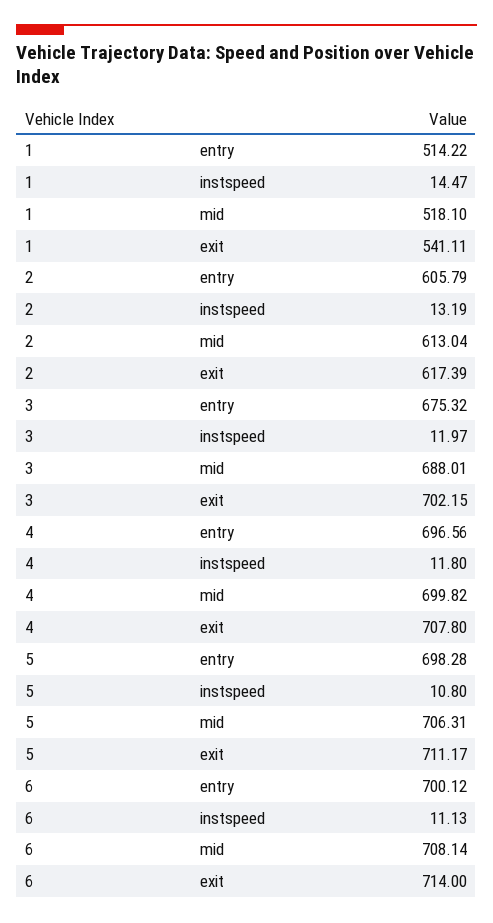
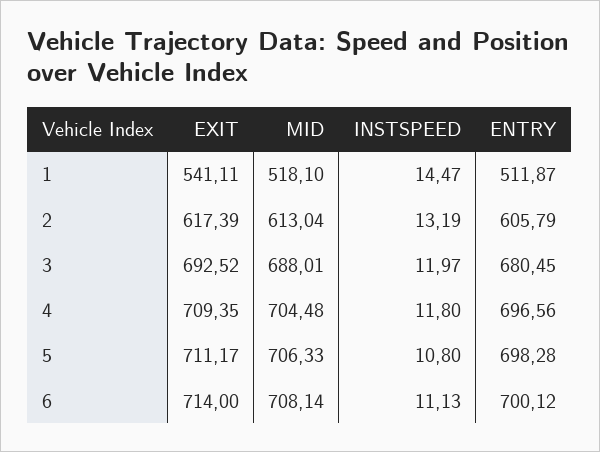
  {
    "1": {
-     "entry": 514.22,
+     "entry": 511.87,
      "instspeed": 14.47,
      "mid": 518.1,
      "exit": 541.11
    },
    "2": {
      "entry": 605.79,
      "instspeed": 13.19,
      "mid": 613.04,
      "exit": 617.39
    },
    "3": {
-     "entry": 675.32,
+     "entry": 680.45,
      "instspeed": 11.97,
      "mid": 688.01,
-     "exit": 702.15
+     "exit": 692.52
    },
    "4": {
      "entry": 696.56,
      "instspeed": 11.8,
-     "mid": 699.82,
+     "mid": 704.48,
-     "exit": 707.8
+     "exit": 709.35
    },
    "5": {
      "entry": 698.28,
      "instspeed": 10.8,
-     "mid": 706.31,
+     "mid": 706.33,
      "exit": 711.17
    },
    "6": {
      "entry": 700.12,
      "instspeed": 11.13,
      "mid": 708.14,
      "exit": 714
    }
  }

